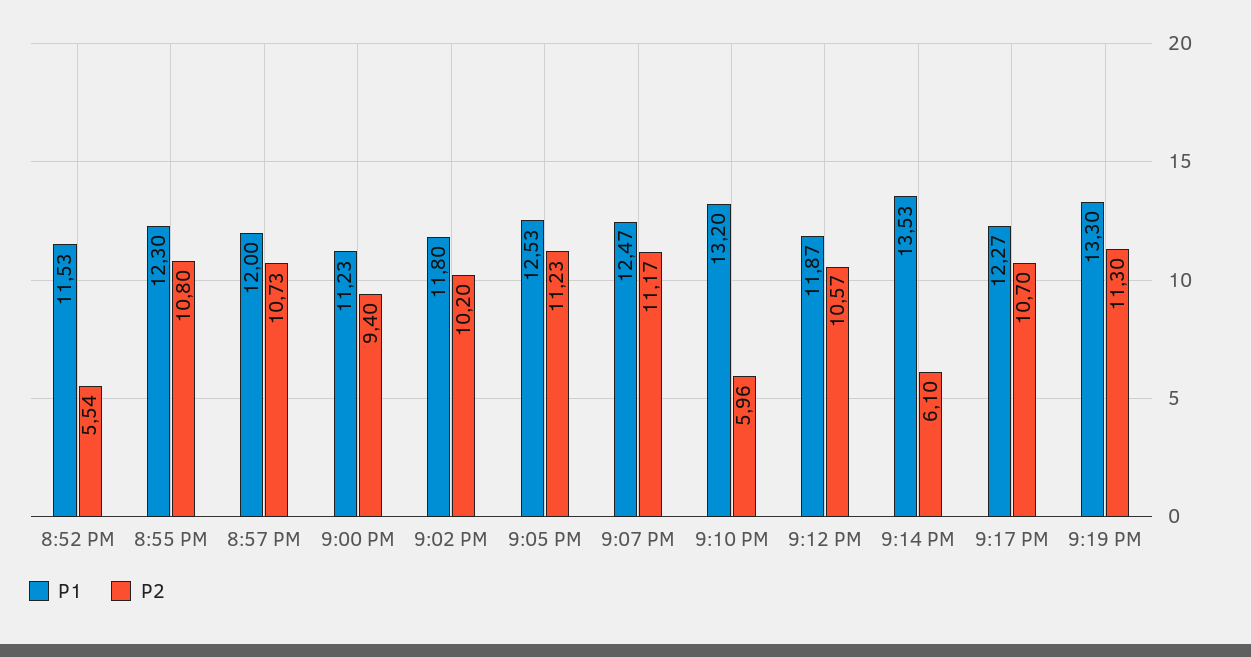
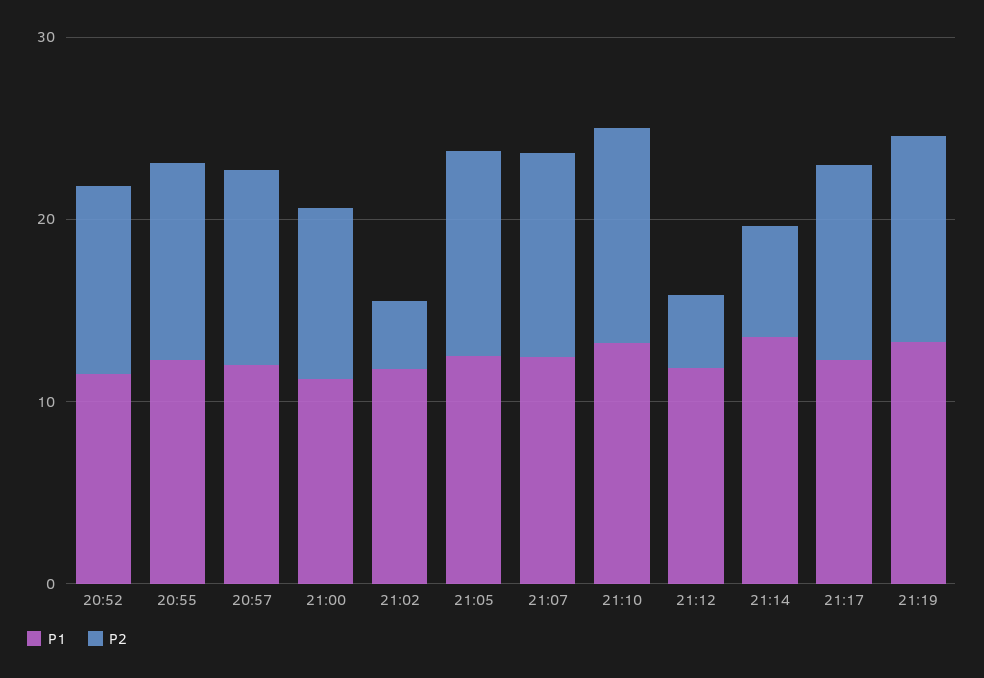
  {
    "P1": {
      "8:52 PM": 11.53,
      "8:55 PM": 12.3,
      "8:57 PM": 12,
      "9:00 PM": 11.23,
      "9:02 PM": 11.8,
      "9:05 PM": 12.53,
      "9:07 PM": 12.47,
      "9:10 PM": 13.2,
      "9:12 PM": 11.87,
      "9:14 PM": 13.53,
      "9:17 PM": 12.27,
      "9:19 PM": 13.3
    },
    "P2": {
-     "8:52 PM": 5.54,
+     "8:52 PM": 10,
      "8:55 PM": 10.8,
      "8:57 PM": 10.73,
      "9:00 PM": 9.4,
-     "9:02 PM": 10.2,
+     "9:02 PM": 4,
      "9:05 PM": 11.23,
      "9:07 PM": 11.17,
-     "9:10 PM": 5.96,
+     "9:10 PM": 12,
-     "9:12 PM": 10.57,
+     "9:12 PM": 4,
      "9:14 PM": 6.1,
      "9:17 PM": 10.7,
      "9:19 PM": 11.3
    }
  }

